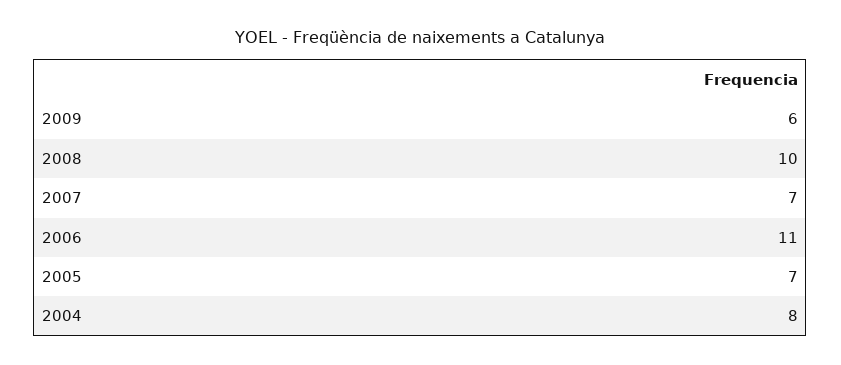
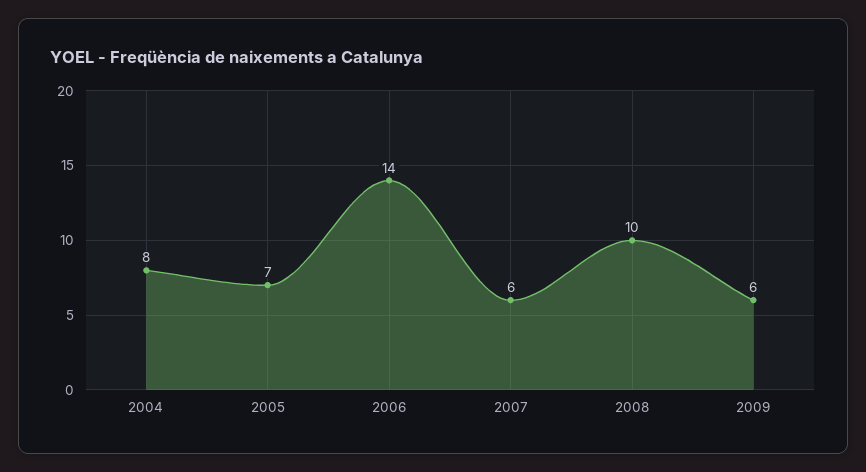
  {
    "2009": 6,
    "2008": 10,
-   "2007": 7,
+   "2007": 6,
-   "2006": 11,
+   "2006": 14,
    "2005": 7,
    "2004": 8
  }

